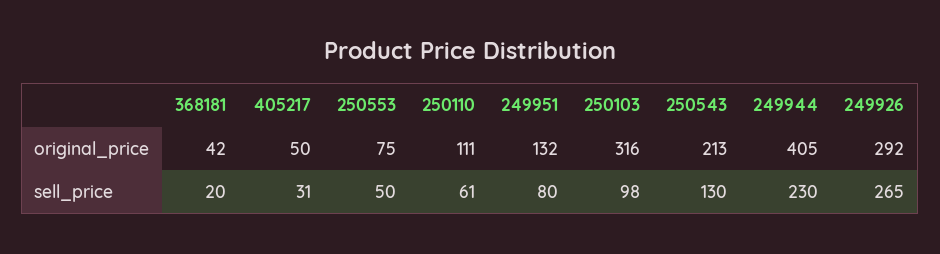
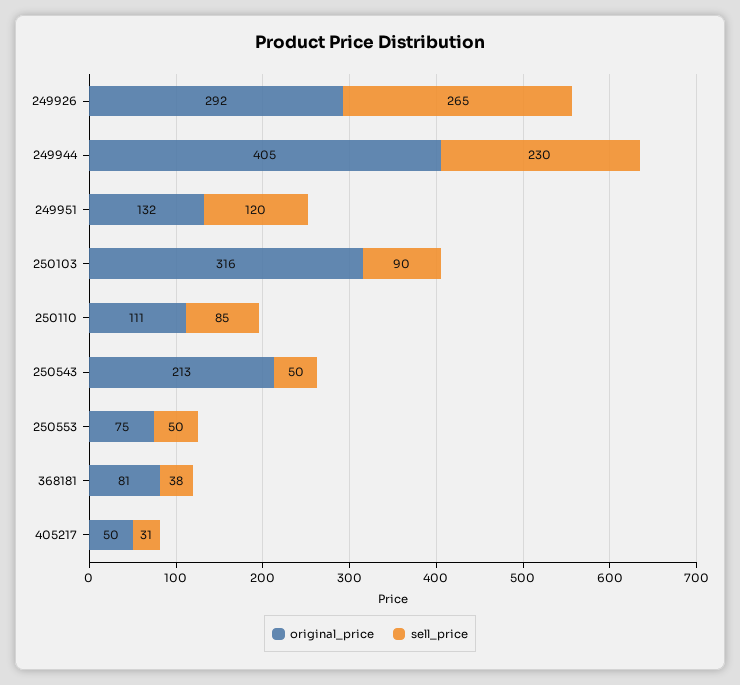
  {
    "original_price": {
-     "368181": 42,
+     "368181": 81,
      "405217": 50,
      "250553": 75,
      "250110": 111,
      "249951": 132,
      "250103": 316,
      "250543": 213,
      "249944": 405,
      "249926": 292
    },
    "sell_price": {
-     "368181": 20,
+     "368181": 38,
      "405217": 31,
      "250553": 50,
-     "250110": 61,
+     "250110": 85,
-     "249951": 80,
+     "249951": 120,
-     "250103": 98,
+     "250103": 90,
-     "250543": 130,
+     "250543": 50,
      "249944": 230,
      "249926": 265
    }
  }

